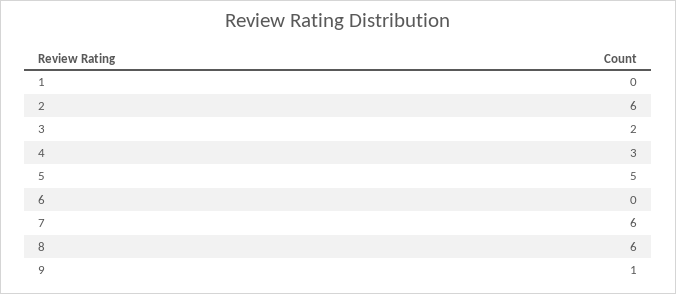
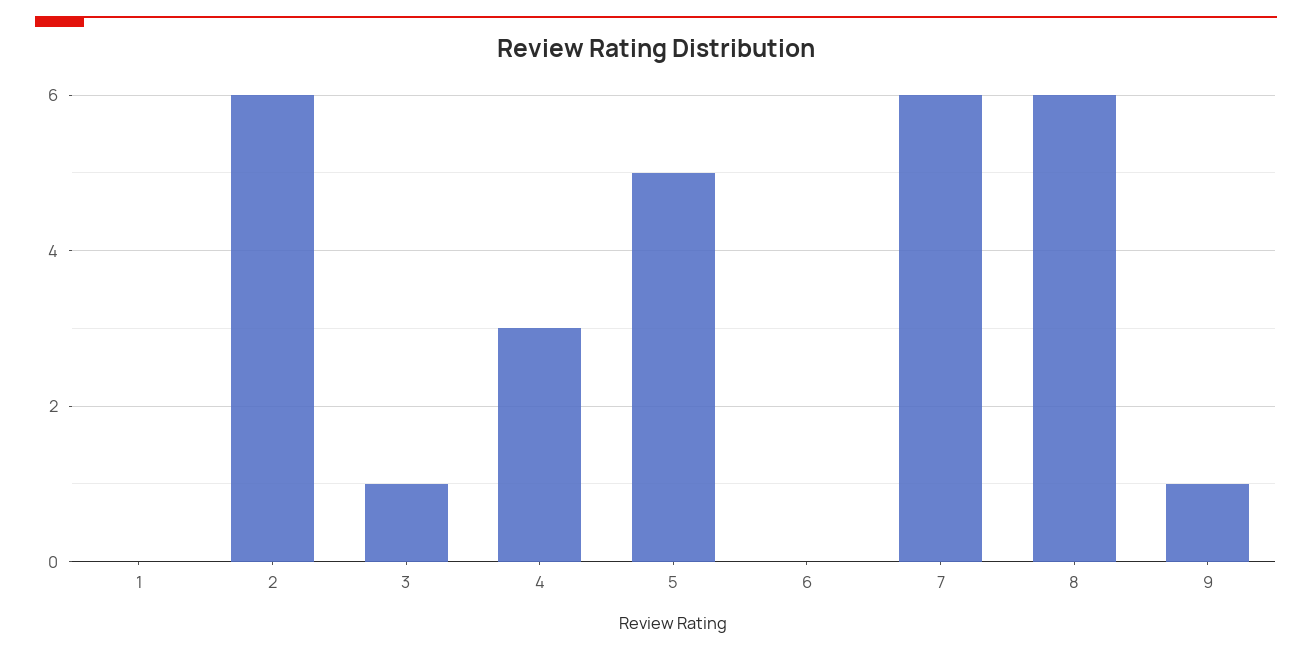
  {
    "1": 0,
    "2": 6,
-   "3": 2,
+   "3": 1,
    "4": 3,
    "5": 5,
    "6": 0,
    "7": 6,
    "8": 6,
    "9": 1
  }

